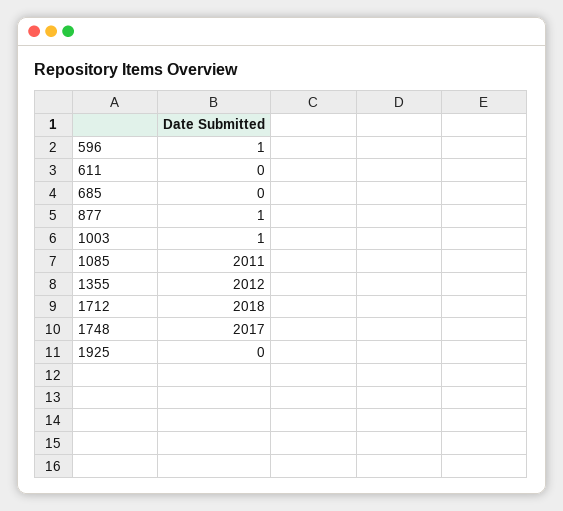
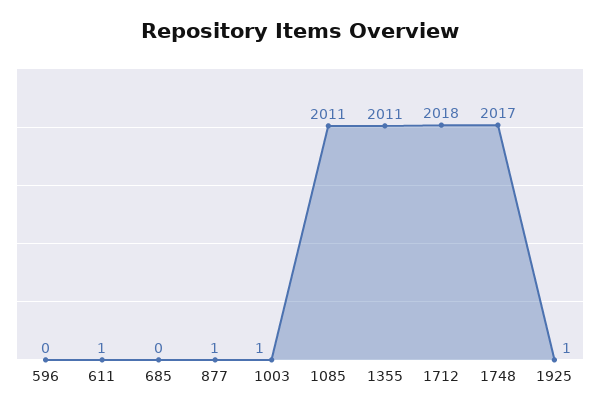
  {
-   "596": 1,
+   "596": 0,
-   "611": 0,
+   "611": 1,
    "685": 0,
    "877": 1,
    "1003": 1,
    "1085": 2011,
-   "1355": 2012,
+   "1355": 2011,
    "1712": 2018,
    "1748": 2017,
-   "1925": 0
+   "1925": 1
  }

